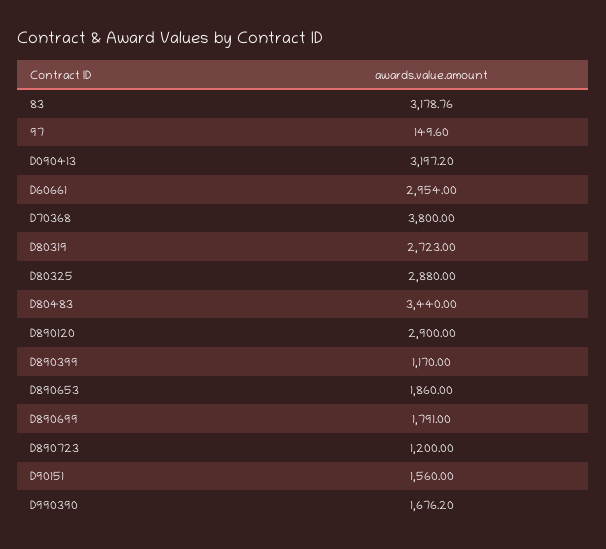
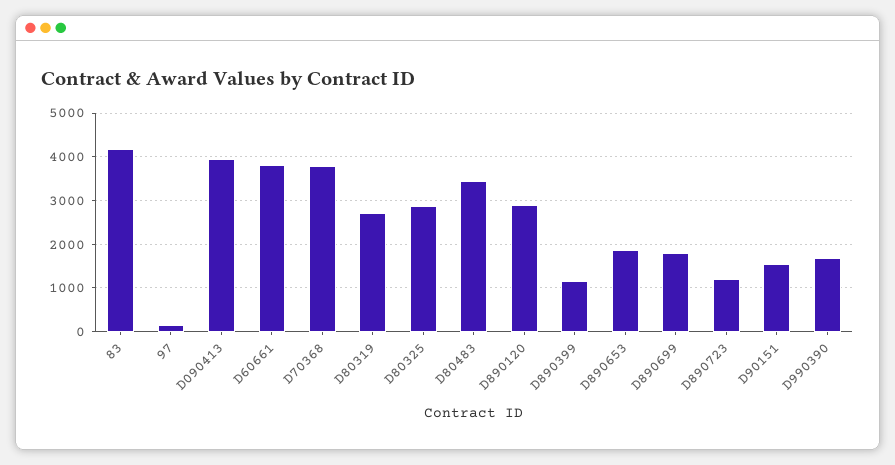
  {
-   "83": 3178.76,
+   "83": 4200,
    "97": 149.6,
-   "D090413": 3197.2,
+   "D090413": 4000,
-   "D60661": 2954,
+   "D60661": 3800,
    "D70368": 3800,
    "D80319": 2723,
    "D80325": 2880,
    "D80483": 3440,
    "D890120": 2900,
    "D890399": 1170,
    "D890653": 1860,
    "D890699": 1791,
    "D890723": 1200,
    "D90151": 1560,
    "D990390": 1676.2
  }

